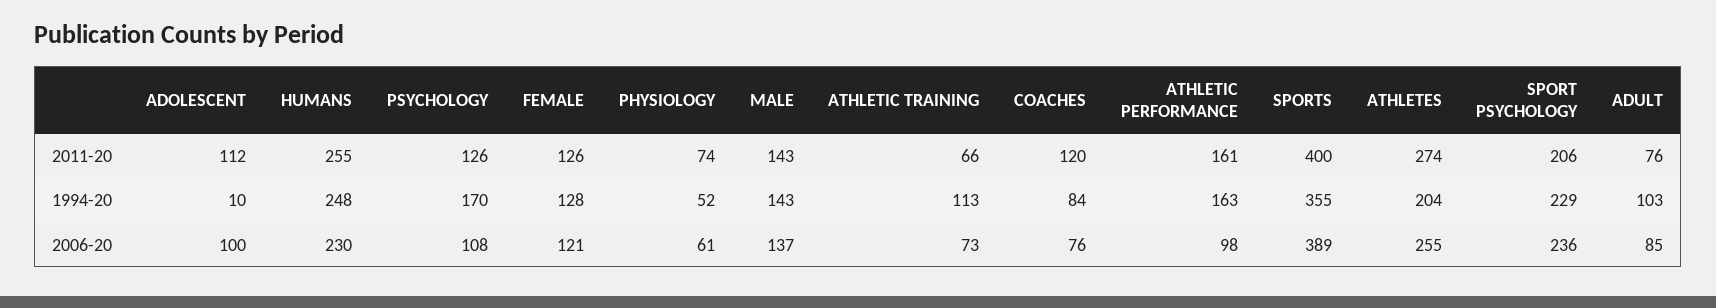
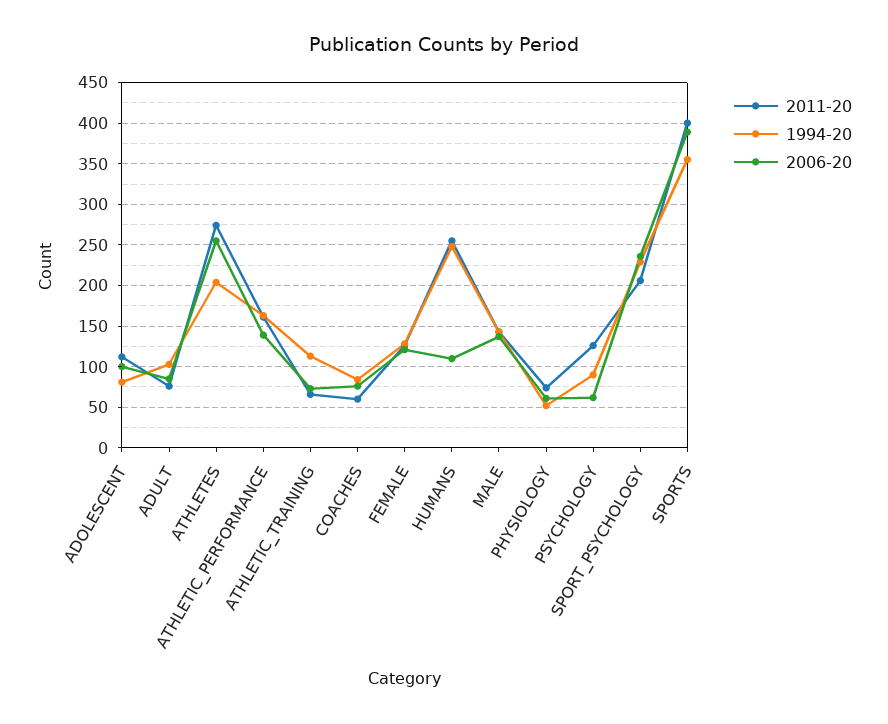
  {
    "2011-20": {
      "ADOLESCENT": 112,
      "HUMANS": 255,
      "PSYCHOLOGY": 126,
      "FEMALE": 126,
      "PHYSIOLOGY": 74,
      "MALE": 143,
      "ATHLETIC TRAINING": 66,
-     "COACHES": 120,
+     "COACHES": 60,
      "ATHLETIC PERFORMANCE": 161,
      "SPORTS": 400,
      "ATHLETES": 274,
      "SPORT PSYCHOLOGY": 206,
      "ADULT": 76
    },
    "1994-20": {
-     "ADOLESCENT": 10,
+     "ADOLESCENT": 80,
      "HUMANS": 248,
-     "PSYCHOLOGY": 170,
+     "PSYCHOLOGY": 90,
      "FEMALE": 128,
      "PHYSIOLOGY": 52,
      "MALE": 143,
      "ATHLETIC TRAINING": 113,
      "COACHES": 84,
      "ATHLETIC PERFORMANCE": 163,
      "SPORTS": 355,
      "ATHLETES": 204,
      "SPORT PSYCHOLOGY": 229,
      "ADULT": 103
    },
    "2006-20": {
      "ADOLESCENT": 100,
-     "HUMANS": 230,
+     "HUMANS": 110,
-     "PSYCHOLOGY": 108,
+     "PSYCHOLOGY": 60,
      "FEMALE": 121,
      "PHYSIOLOGY": 61,
      "MALE": 137,
      "ATHLETIC TRAINING": 73,
      "COACHES": 76,
-     "ATHLETIC PERFORMANCE": 98,
+     "ATHLETIC PERFORMANCE": 140,
      "SPORTS": 389,
      "ATHLETES": 255,
      "SPORT PSYCHOLOGY": 236,
      "ADULT": 85
    }
  }

